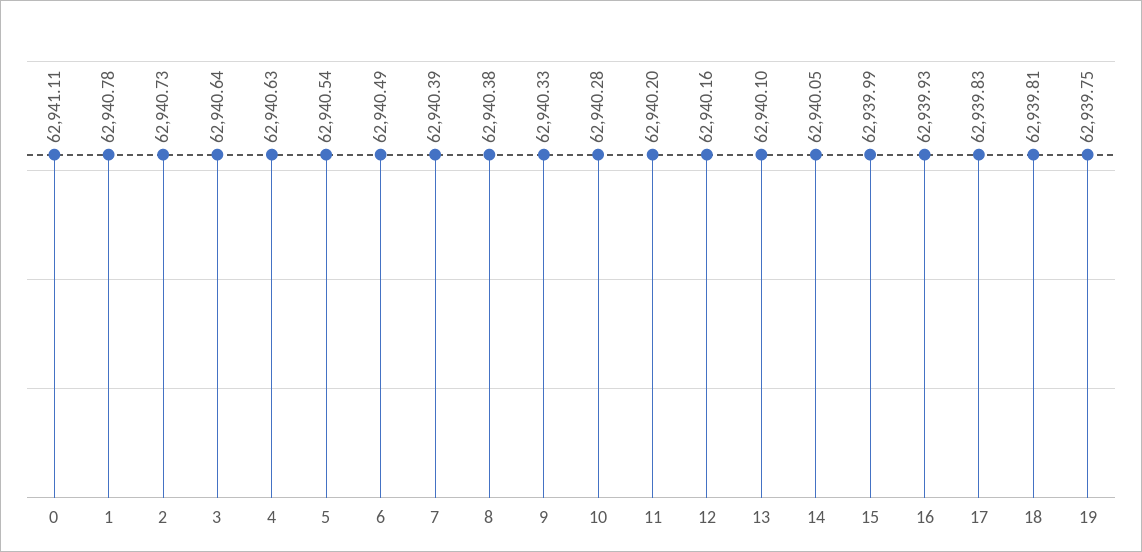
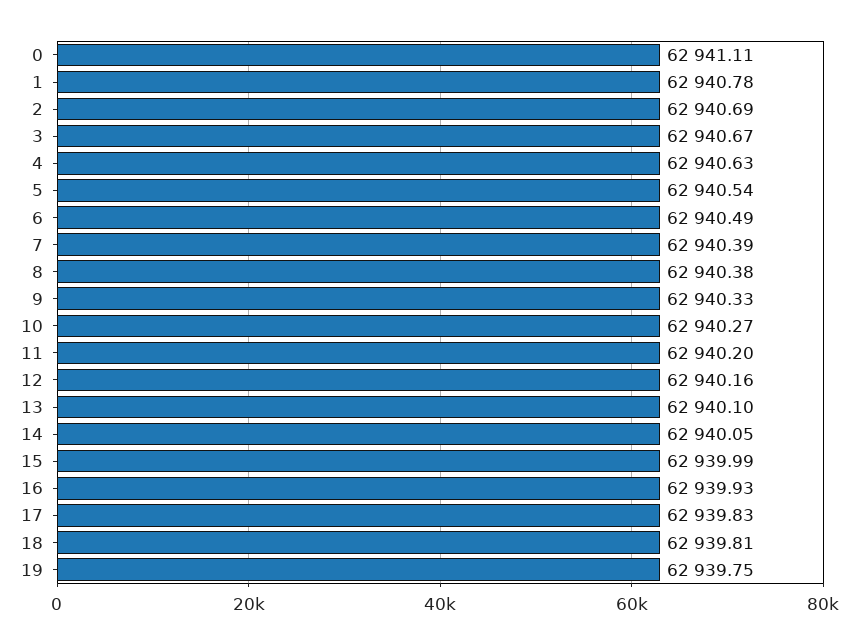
  {
    "0": 62941.11,
    "1": 62940.78,
-   "2": 62940.73,
+   "2": 62940.69,
-   "3": 62940.64,
+   "3": 62940.67,
    "4": 62940.63,
    "5": 62940.54,
    "6": 62940.49,
    "7": 62940.39,
    "8": 62940.38,
    "9": 62940.33,
-   "10": 62940.28,
+   "10": 62940.27,
    "11": 62940.2,
    "12": 62940.16,
    "13": 62940.1,
    "14": 62940.05,
    "15": 62939.99,
    "16": 62939.93,
    "17": 62939.83,
    "18": 62939.81,
    "19": 62939.75
  }

